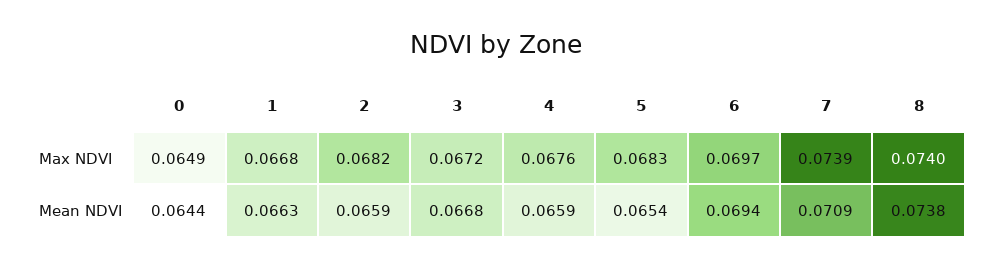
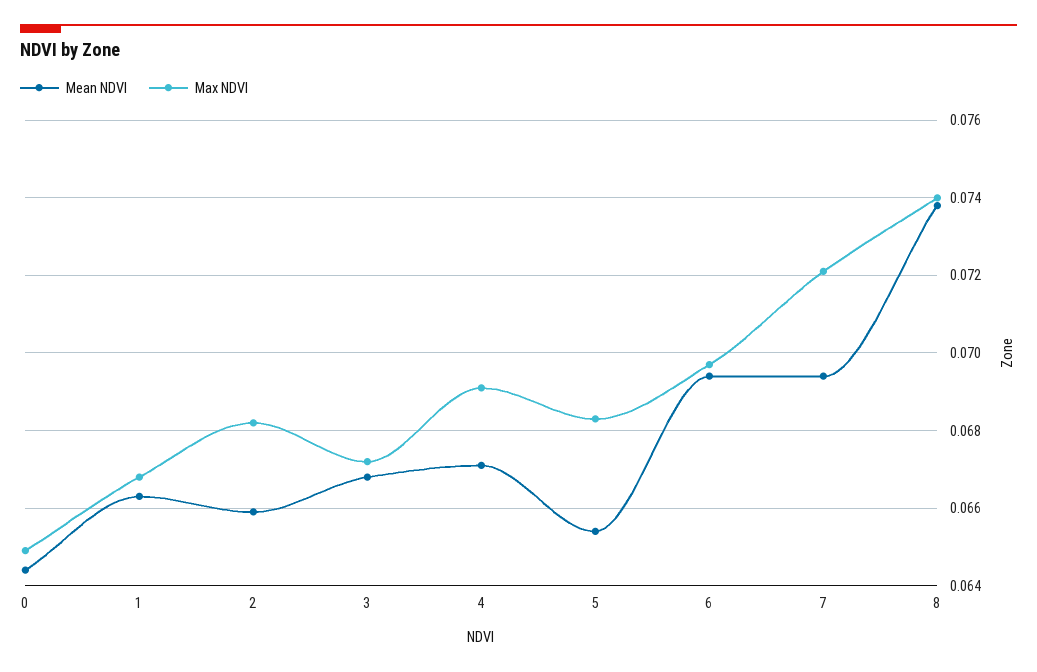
  {
    "Max NDVI": {
      "0": 0.0649,
      "1": 0.0668,
      "2": 0.0682,
      "3": 0.0672,
-     "4": 0.0676,
+     "4": 0.069,
      "5": 0.0683,
      "6": 0.0697,
-     "7": 0.0739,
+     "7": 0.072,
      "8": 0.074
    },
    "Mean NDVI": {
      "0": 0.0644,
      "1": 0.0663,
      "2": 0.0659,
      "3": 0.0668,
-     "4": 0.0659,
+     "4": 0.067,
      "5": 0.0654,
      "6": 0.0694,
-     "7": 0.0709,
+     "7": 0.0695,
      "8": 0.0738
    }
  }

